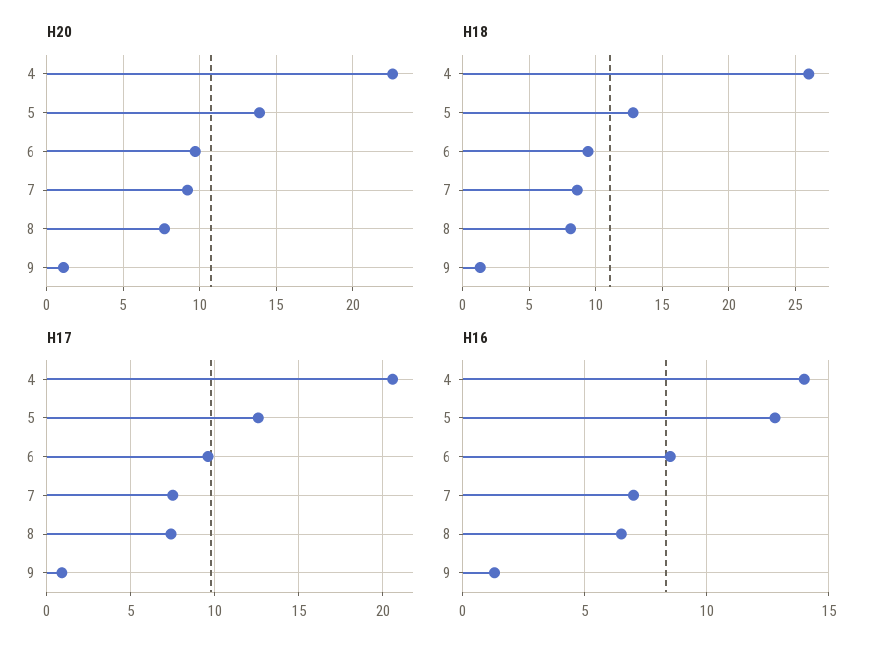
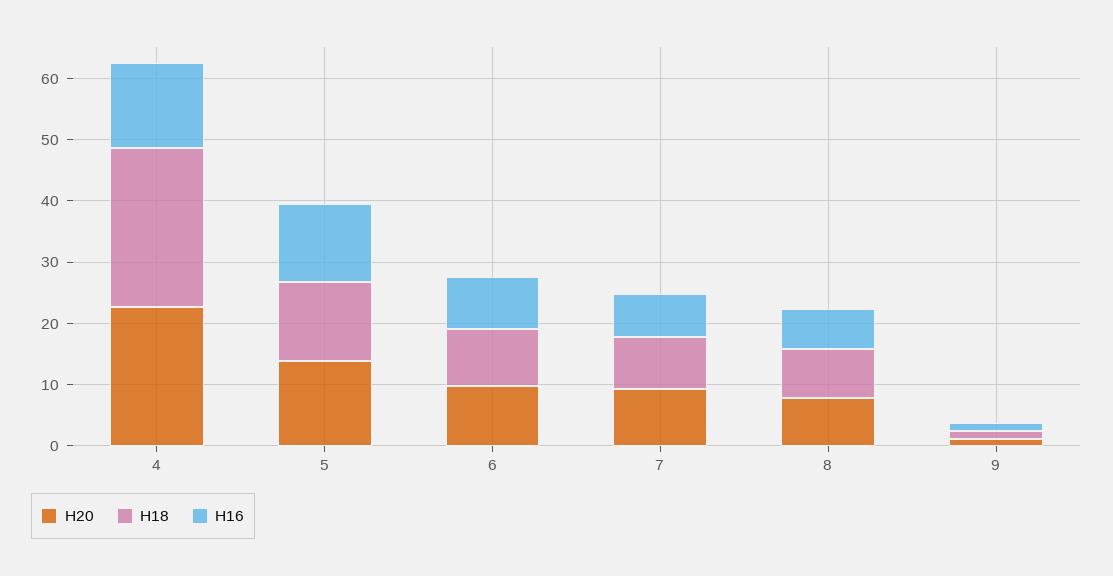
  {
    "H20": {
      "4": 22.5,
      "5": 14,
      "6": 9.5,
      "7": 9,
      "8": 7.5,
      "9": 1
    },
    "H18": {
      "4": 26,
      "5": 13,
      "6": 9.5,
      "7": 8.5,
      "8": 8,
      "9": 1.5
    },
-   "H17": {
-     "4": 20.5,
-     "5": 12.5,
-     "6": 9.5,
-     "7": 7.5,
-     "8": 7.5,
-     "9": 1
-   },
    "H16": {
      "4": 14,
      "5": 13,
      "6": 8.5,
      "7": 7,
      "8": 6.5,
      "9": 1.5
    }
  }

